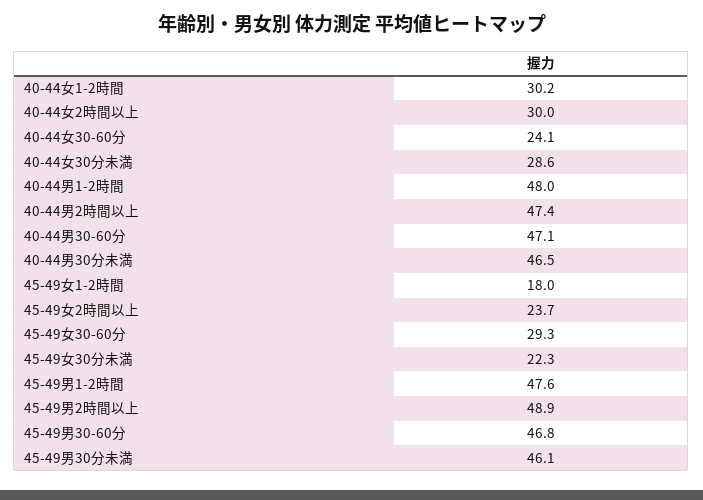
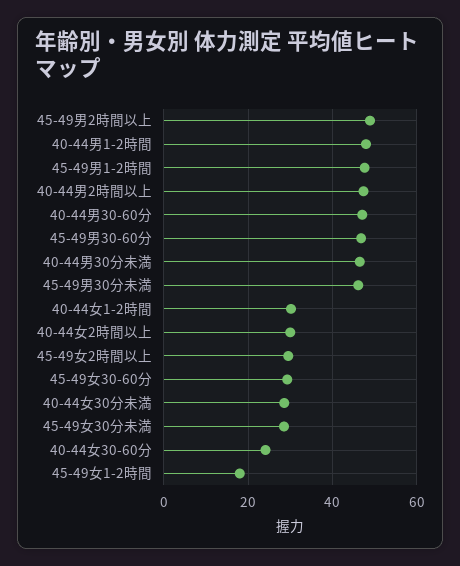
  {
    "40-44女1-2時間": 30.2,
    "40-44女2時間以上": 30,
    "40-44女30-60分": 24.1,
    "40-44女30分未満": 28.6,
    "40-44男1-2時間": 48,
    "40-44男2時間以上": 47.4,
    "40-44男30-60分": 47.1,
    "40-44男30分未満": 46.5,
    "45-49女1-2時間": 18,
-   "45-49女2時間以上": 23.7,
+   "45-49女2時間以上": 30,
    "45-49女30-60分": 29.3,
-   "45-49女30分未満": 22.3,
+   "45-49女30分未満": 28,
    "45-49男1-2時間": 47.6,
    "45-49男2時間以上": 48.9,
    "45-49男30-60分": 46.8,
    "45-49男30分未満": 46.1
  }

